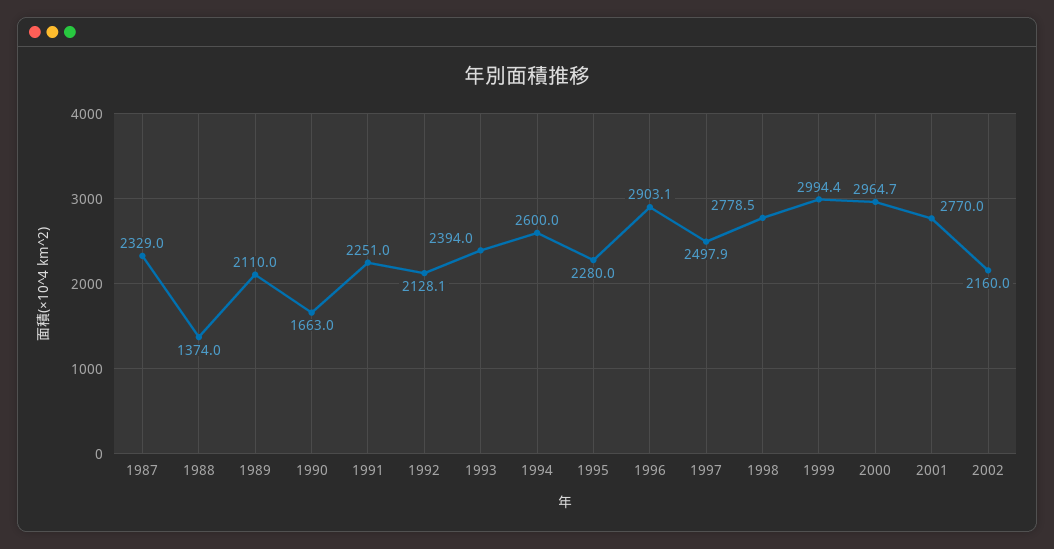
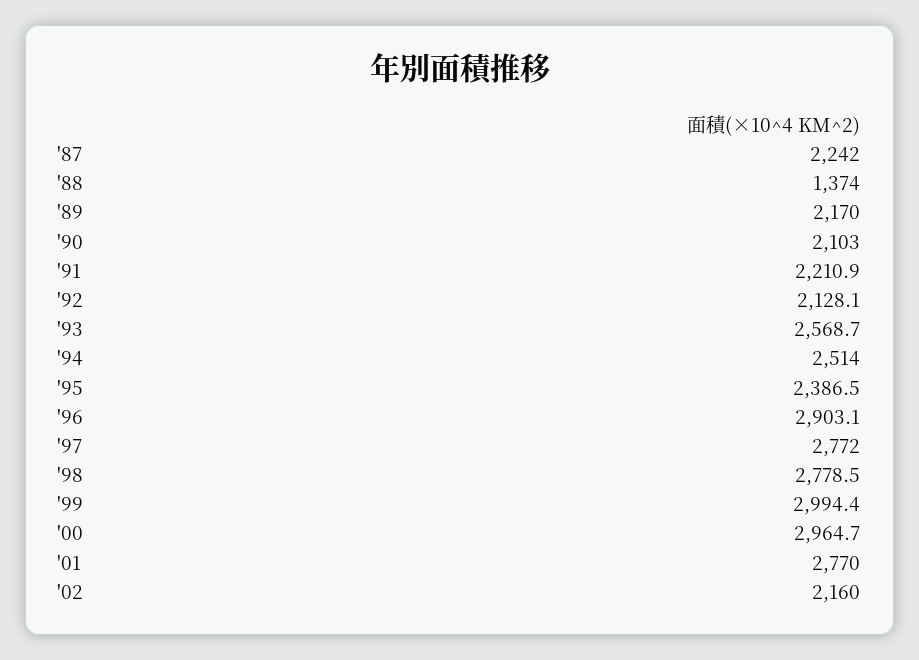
  {
-   "1987": 2329,
+   "1987": 2242,
    "1988": 1374,
-   "1989": 2110,
+   "1989": 2170,
-   "1990": 1663,
+   "1990": 2103,
-   "1991": 2251,
+   "1991": 2210.9,
    "1992": 2128.1,
-   "1993": 2394,
+   "1993": 2568.7,
-   "1994": 2600,
+   "1994": 2514,
-   "1995": 2280,
+   "1995": 2386.5,
    "1996": 2903.1,
-   "1997": 2497.9,
+   "1997": 2772,
    "1998": 2778.5,
    "1999": 2994.4,
    "2000": 2964.7,
    "2001": 2770,
    "2002": 2160
  }

